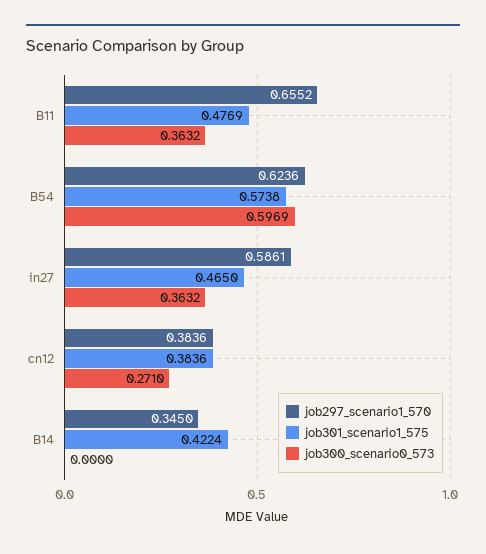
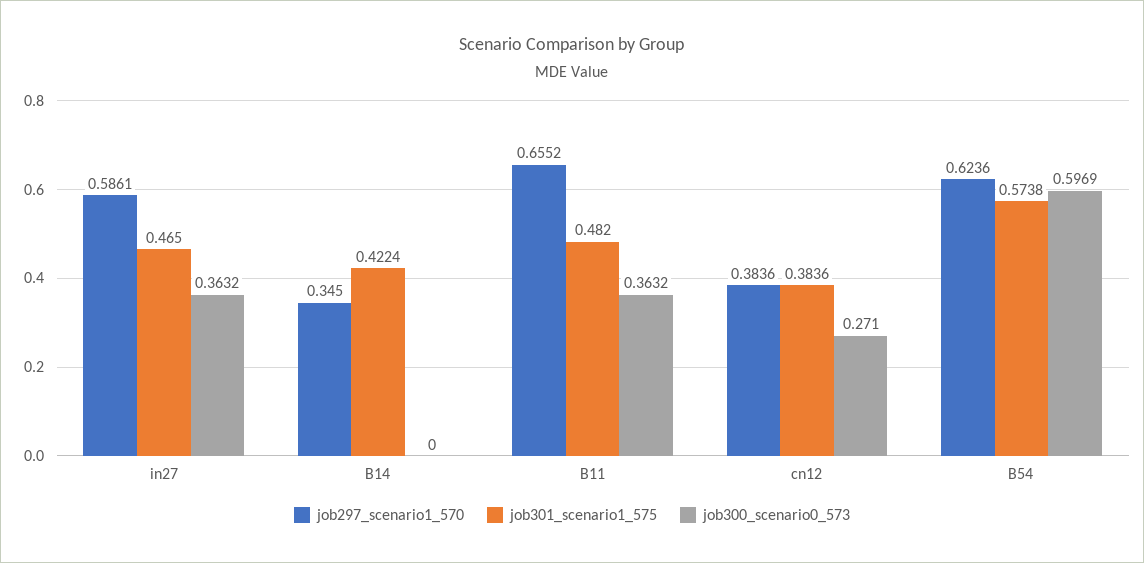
  {
    "job297_scenario1_570": {
      "B11": 0.6552,
      "B54": 0.6236,
      "in27": 0.5861,
      "cn12": 0.3836,
      "B14": 0.345
    },
    "job301_scenario1_575": {
-     "B11": 0.4769,
+     "B11": 0.482,
      "B54": 0.5738,
      "in27": 0.465,
      "cn12": 0.3836,
      "B14": 0.4224
    },
    "job300_scenario0_573": {
      "B11": 0.3632,
      "B54": 0.5969,
      "in27": 0.3632,
      "cn12": 0.271,
      "B14": 0
    }
  }

